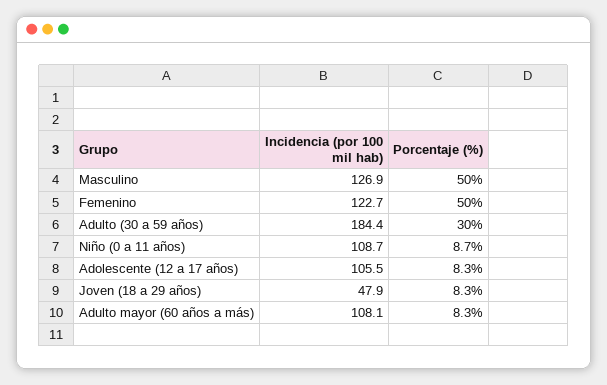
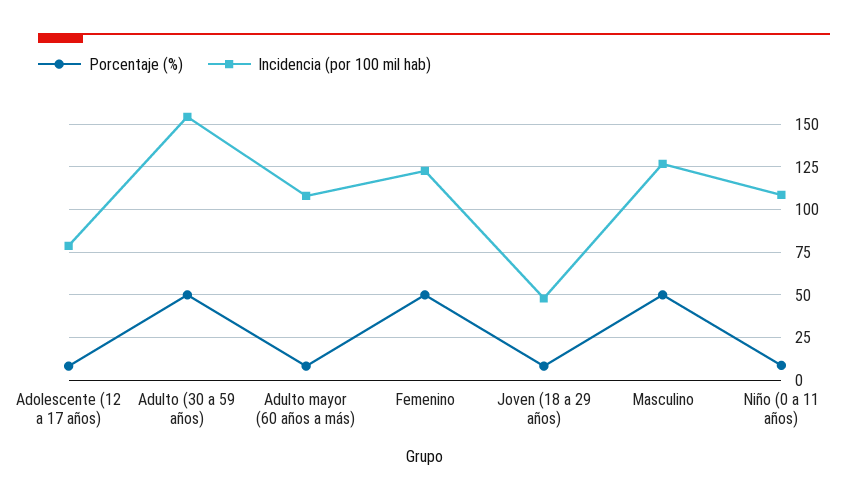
  {
    "Incidencia (por 100 mil hab)": {
      "Masculino": 126.9,
      "Femenino": 122.7,
-     "Adulto (30 a 59 años)": 184.4,
+     "Adulto (30 a 59 años)": 155,
      "Niño (0 a 11 años)": 108.7,
-     "Adolescente (12 a 17 años)": 105.5,
+     "Adolescente (12 a 17 años)": 80,
      "Joven (18 a 29 años)": 47.9,
      "Adulto mayor (60 años a más)": 108.1
    },
    "Porcentaje (%)": {
      "Masculino": 50,
      "Femenino": 50,
-     "Adulto (30 a 59 años)": 30,
+     "Adulto (30 a 59 años)": 50,
      "Niño (0 a 11 años)": 8.7,
      "Adolescente (12 a 17 años)": 8.3,
      "Joven (18 a 29 años)": 8.3,
      "Adulto mayor (60 años a más)": 8.3
    }
  }

